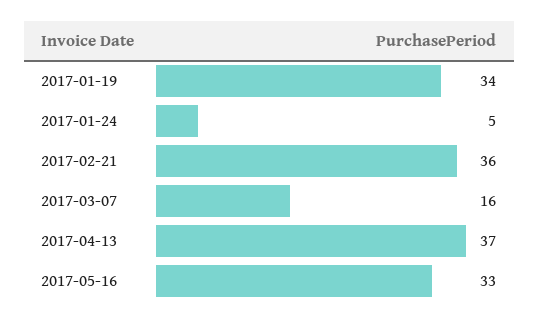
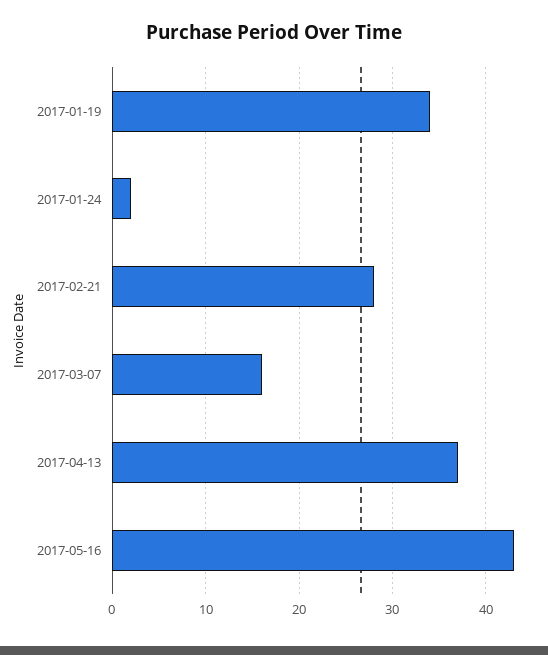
  {
    "2017-01-19": 34,
-   "2017-01-24": 5,
+   "2017-01-24": 2,
-   "2017-02-21": 36,
+   "2017-02-21": 28,
    "2017-03-07": 16,
    "2017-04-13": 37,
-   "2017-05-16": 33
+   "2017-05-16": 43
  }

